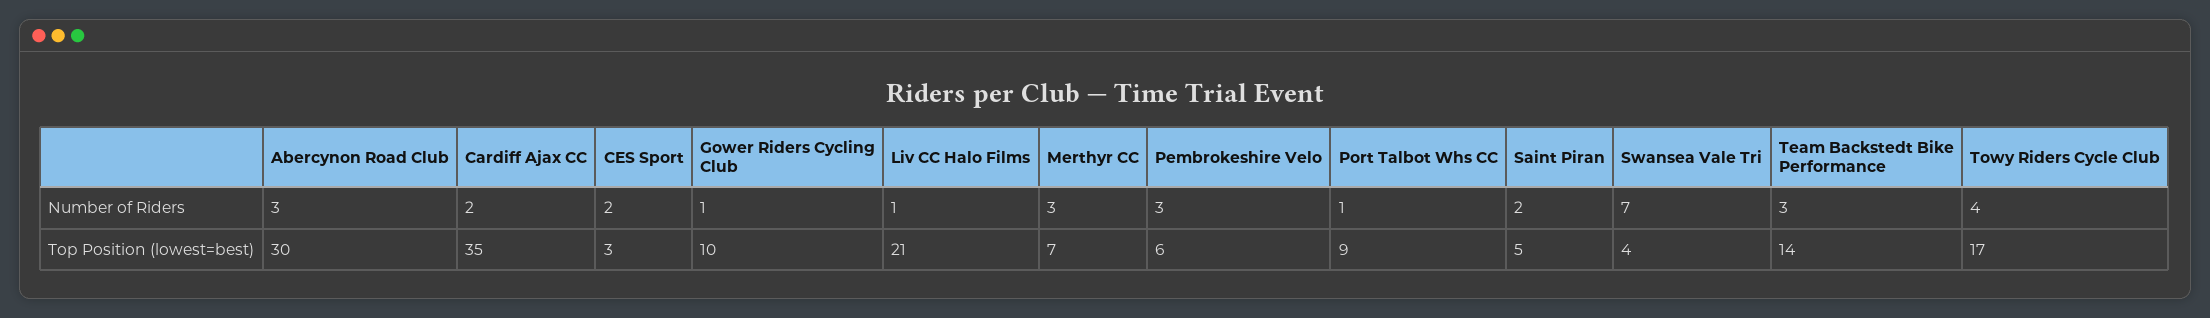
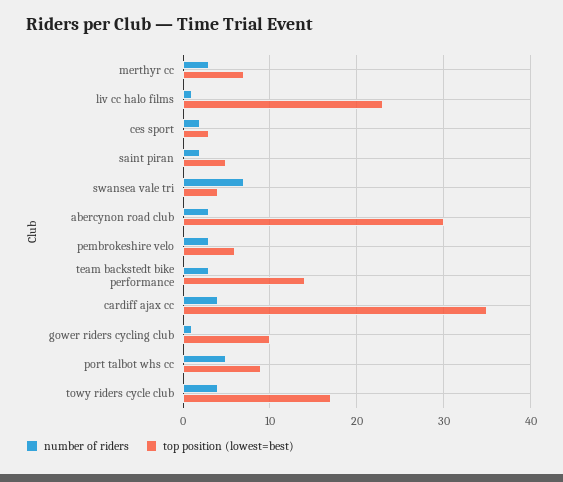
  {
    "Number of Riders": {
      "Abercynon Road Club": 3,
-     "Cardiff Ajax CC": 2,
+     "Cardiff Ajax CC": 4,
      "CES Sport": 2,
      "Gower Riders Cycling Club": 1,
      "Liv CC Halo Films": 1,
      "Merthyr CC": 3,
      "Pembrokeshire Velo": 3,
-     "Port Talbot Whs CC": 1,
+     "Port Talbot Whs CC": 5,
      "Saint Piran": 2,
      "Swansea Vale Tri": 7,
      "Team Backstedt Bike Performance": 3,
      "Towy Riders Cycle Club": 4
    },
    "Top Position (lowest=best)": {
      "Abercynon Road Club": 30,
      "Cardiff Ajax CC": 35,
      "CES Sport": 3,
      "Gower Riders Cycling Club": 10,
-     "Liv CC Halo Films": 21,
+     "Liv CC Halo Films": 23,
      "Merthyr CC": 7,
      "Pembrokeshire Velo": 6,
      "Port Talbot Whs CC": 9,
      "Saint Piran": 5,
      "Swansea Vale Tri": 4,
      "Team Backstedt Bike Performance": 14,
      "Towy Riders Cycle Club": 17
    }
  }

